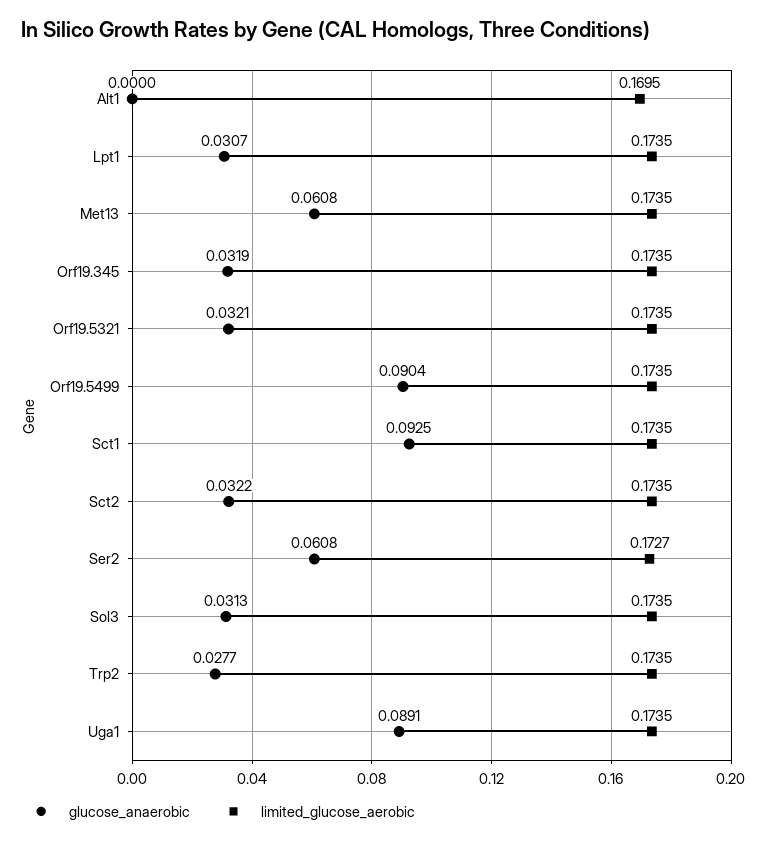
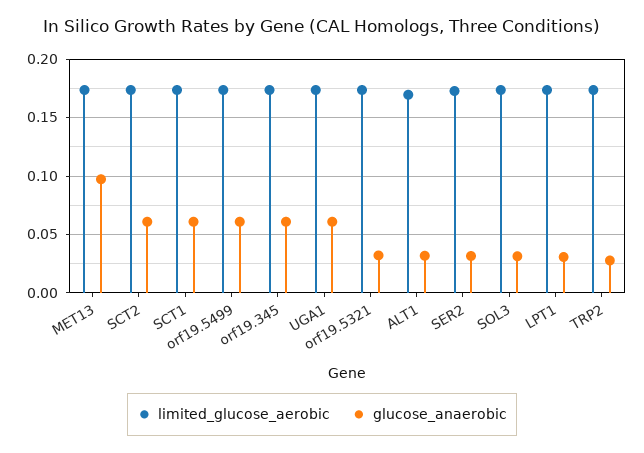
  {
    "glucose_anaerobic": {
-     "Alt1": 0,
+     "Alt1": 0.03,
      "Lpt1": 0.0307,
-     "Met13": 0.0608,
+     "Met13": 0.1,
-     "Orf19.345": 0.0319,
+     "Orf19.345": 0.06,
      "Orf19.5321": 0.0321,
-     "Orf19.5499": 0.0904,
+     "Orf19.5499": 0.06,
-     "Sct1": 0.0925,
+     "Sct1": 0.06,
-     "Sct2": 0.0322,
+     "Sct2": 0.06,
-     "Ser2": 0.0608,
+     "Ser2": 0.03,
      "Sol3": 0.0313,
      "Trp2": 0.0277,
-     "Uga1": 0.0891
+     "Uga1": 0.06
    },
    "limited_glucose_aerobic": {
      "Alt1": 0.1695,
      "Lpt1": 0.1735,
      "Met13": 0.1735,
      "Orf19.345": 0.1735,
      "Orf19.5321": 0.1735,
      "Orf19.5499": 0.1735,
      "Sct1": 0.1735,
      "Sct2": 0.1735,
      "Ser2": 0.1727,
      "Sol3": 0.1735,
      "Trp2": 0.1735,
      "Uga1": 0.1735
    }
  }

